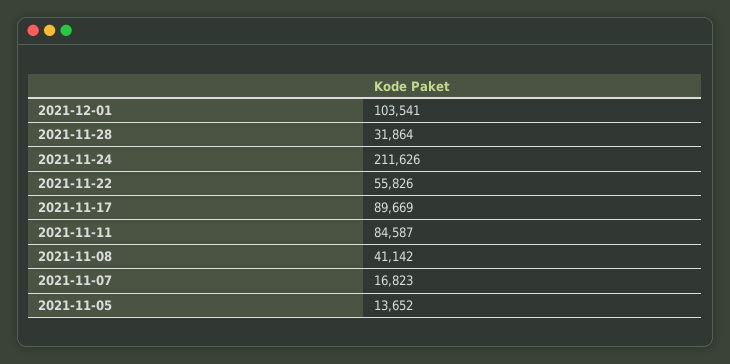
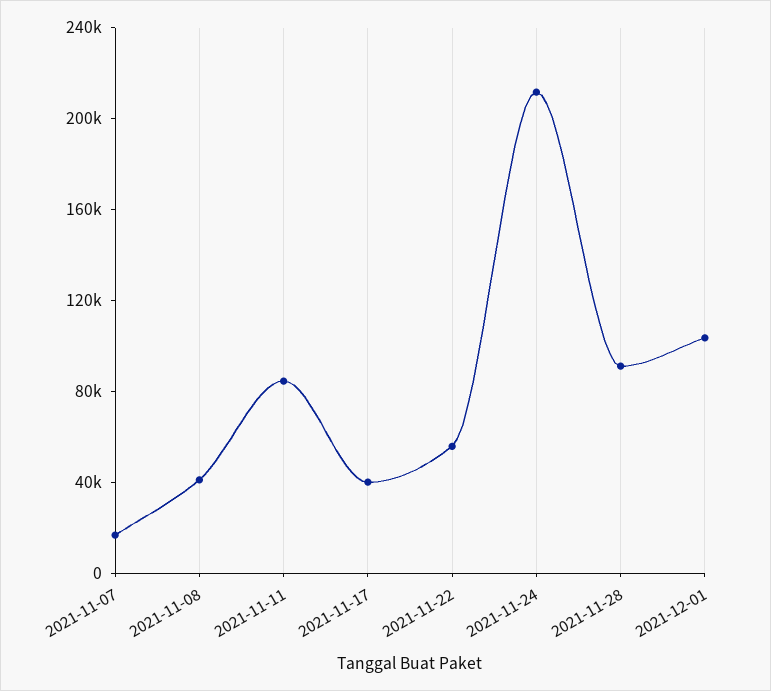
  {
    "2021-12-01": 103541,
-   "2021-11-28": 31864,
+   "2021-11-28": 90000,
    "2021-11-24": 211626,
    "2021-11-22": 55826,
-   "2021-11-17": 89669,
+   "2021-11-17": 40000,
    "2021-11-11": 84587,
    "2021-11-08": 41142,
-   "2021-11-07": 16823,
+   "2021-11-07": 16823
-   "2021-11-05": 13652
  }

